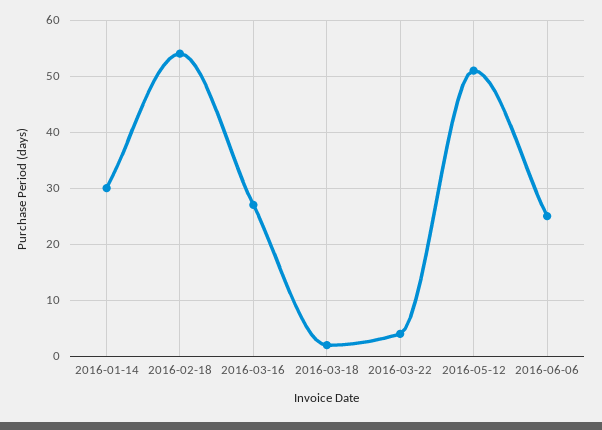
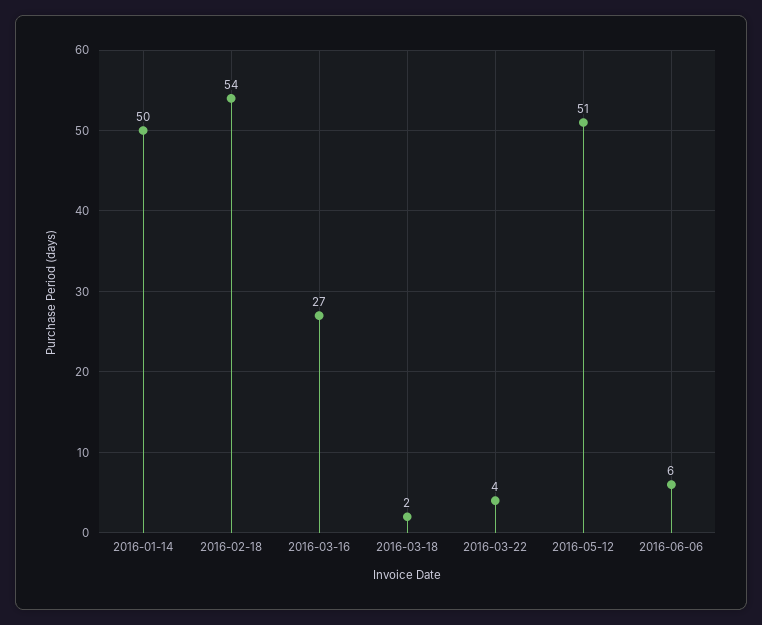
  {
-   "2016-01-14": 30,
+   "2016-01-14": 50,
    "2016-02-18": 54,
    "2016-03-16": 27,
    "2016-03-18": 2,
    "2016-03-22": 4,
    "2016-05-12": 51,
-   "2016-06-06": 25
+   "2016-06-06": 6
  }

